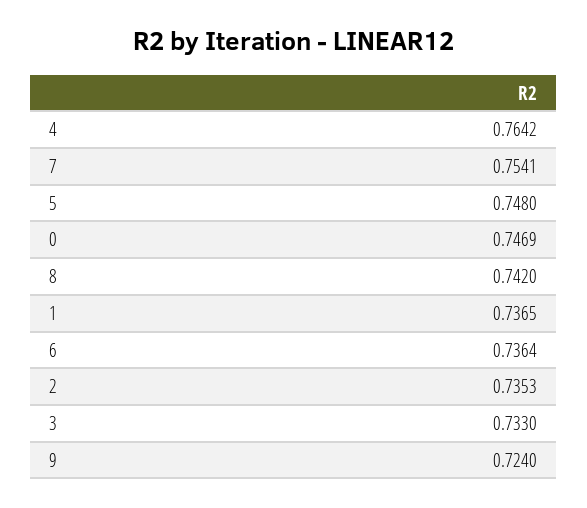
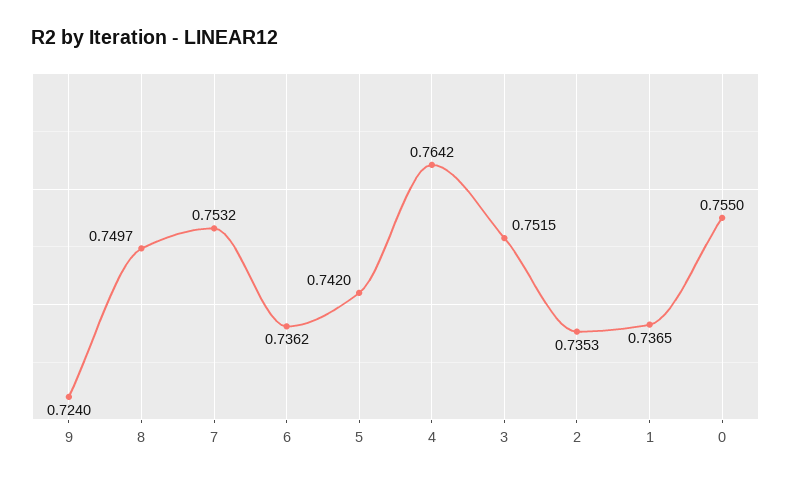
  {
    "4": 0.7642,
-   "7": 0.7541,
+   "7": 0.7532,
-   "5": 0.748,
+   "5": 0.742,
-   "0": 0.7469,
+   "0": 0.755,
-   "8": 0.742,
+   "8": 0.7497,
    "1": 0.7365,
-   "6": 0.7364,
+   "6": 0.7362,
    "2": 0.7353,
-   "3": 0.733,
+   "3": 0.7515,
    "9": 0.724
  }

